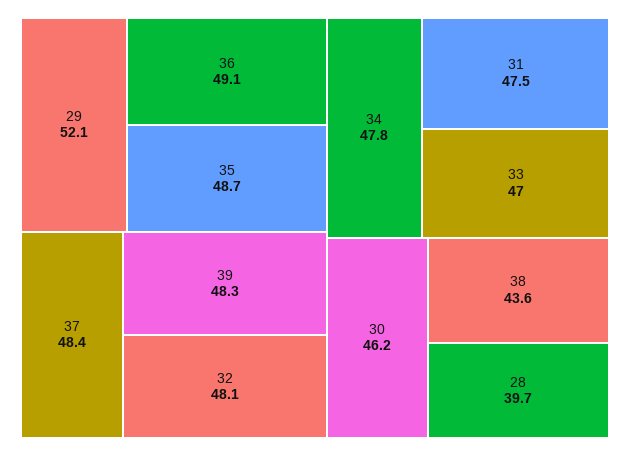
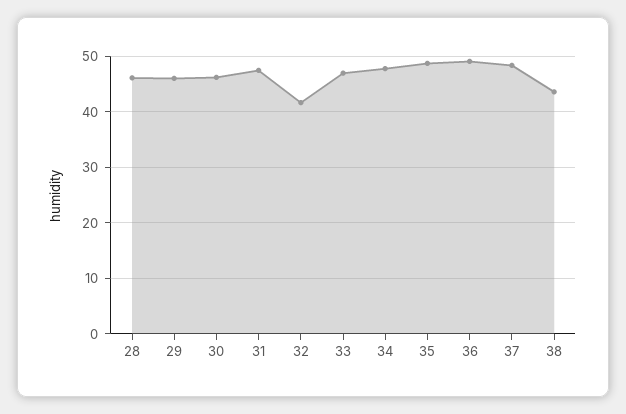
  {
-   "29": 52.1,
+   "29": 46,
    "36": 49.1,
    "35": 48.7,
    "37": 48.4,
-   "39": 48.3,
-   "32": 48.1,
+   "32": 42,
    "34": 47.8,
    "31": 47.5,
    "33": 47,
    "30": 46.2,
    "38": 43.6,
-   "28": 39.7
+   "28": 46
  }

